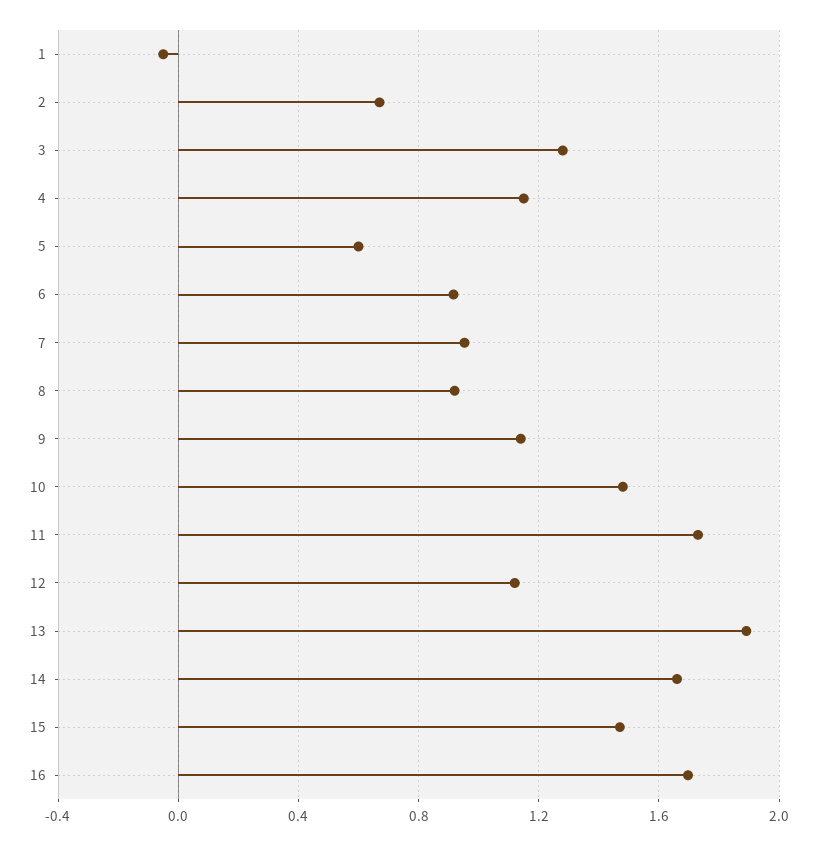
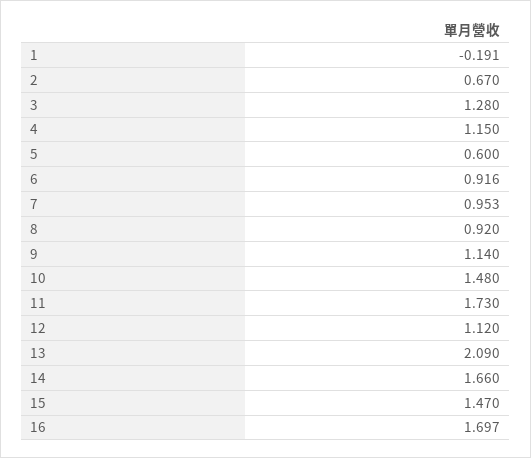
  {
-   "1": -0.05,
+   "1": -0.191,
    "2": 0.67,
    "3": 1.28,
    "4": 1.15,
    "5": 0.6,
    "6": 0.916,
    "7": 0.953,
    "8": 0.92,
    "9": 1.14,
    "10": 1.48,
    "11": 1.73,
    "12": 1.12,
-   "13": 1.9,
+   "13": 2.09,
    "14": 1.66,
    "15": 1.47,
    "16": 1.697
  }

